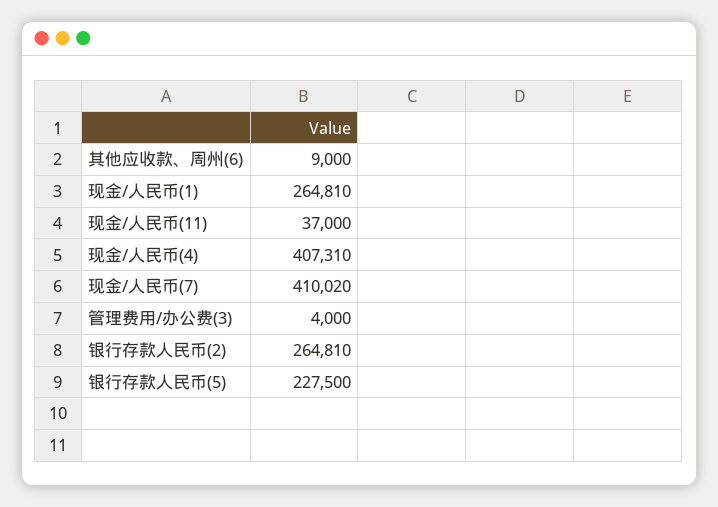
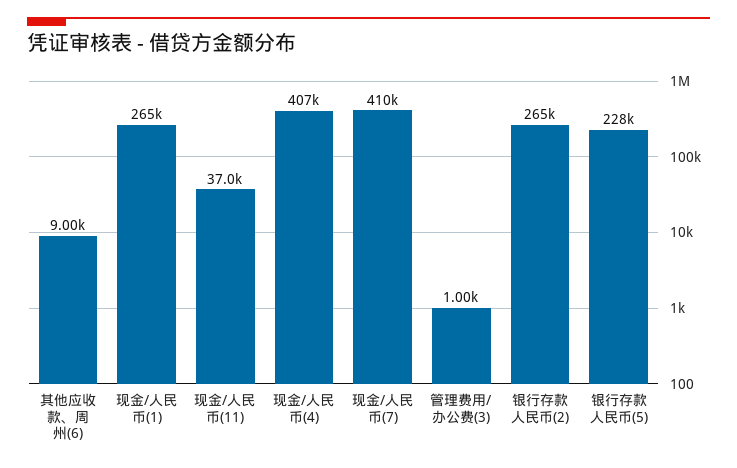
  {
    "其他应收款、周州(6)": 9000,
    "现金/人民币(1)": 264810,
    "现金/人民币(11)": 37000,
    "现金/人民币(4)": 407310,
    "现金/人民币(7)": 410020,
-   "管理费用/办公费(3)": 4000,
+   "管理费用/办公费(3)": 1000,
    "银行存款人民币(2)": 264810,
    "银行存款人民币(5)": 227500
  }

